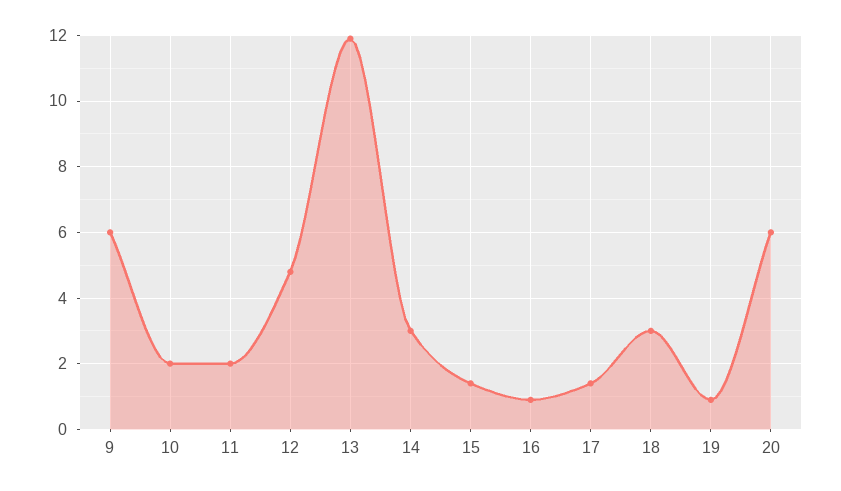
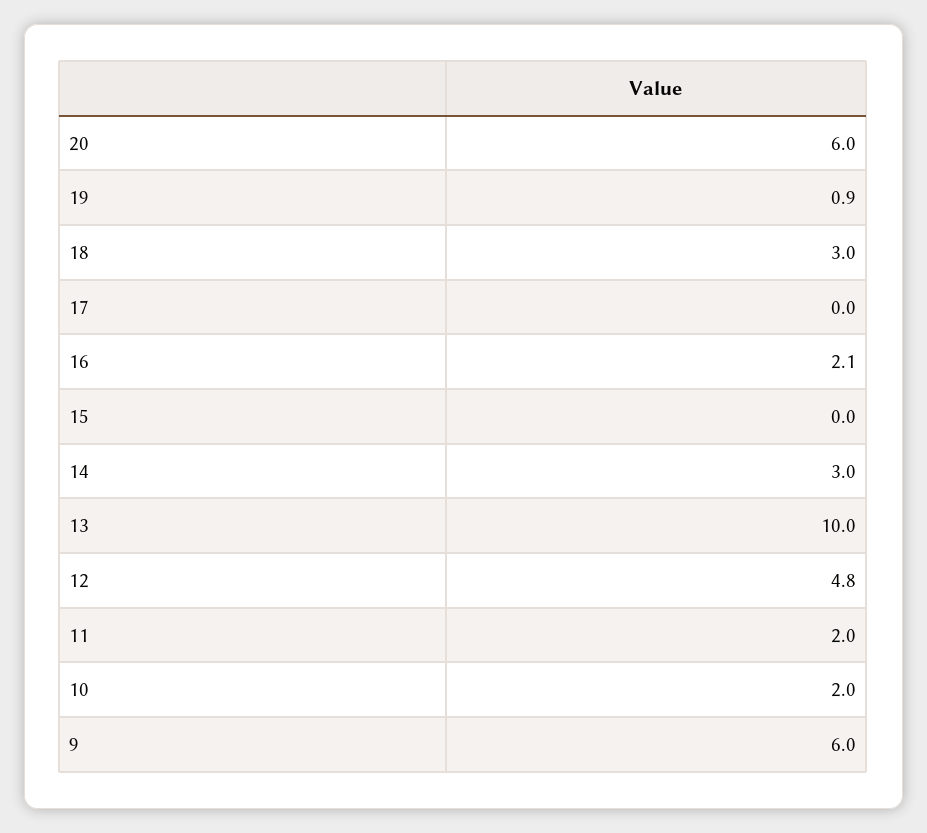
  {
    "9": 6,
    "10": 2,
    "11": 2,
    "12": 4.8,
-   "13": 12,
+   "13": 10,
    "14": 3,
-   "15": 1.5,
+   "15": 0,
-   "16": 1,
+   "16": 2.1,
-   "17": 1.5,
+   "17": 0,
    "18": 3,
    "19": 0.9,
    "20": 6
  }

